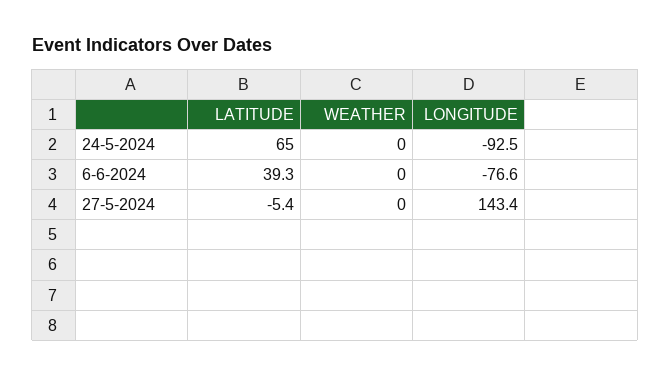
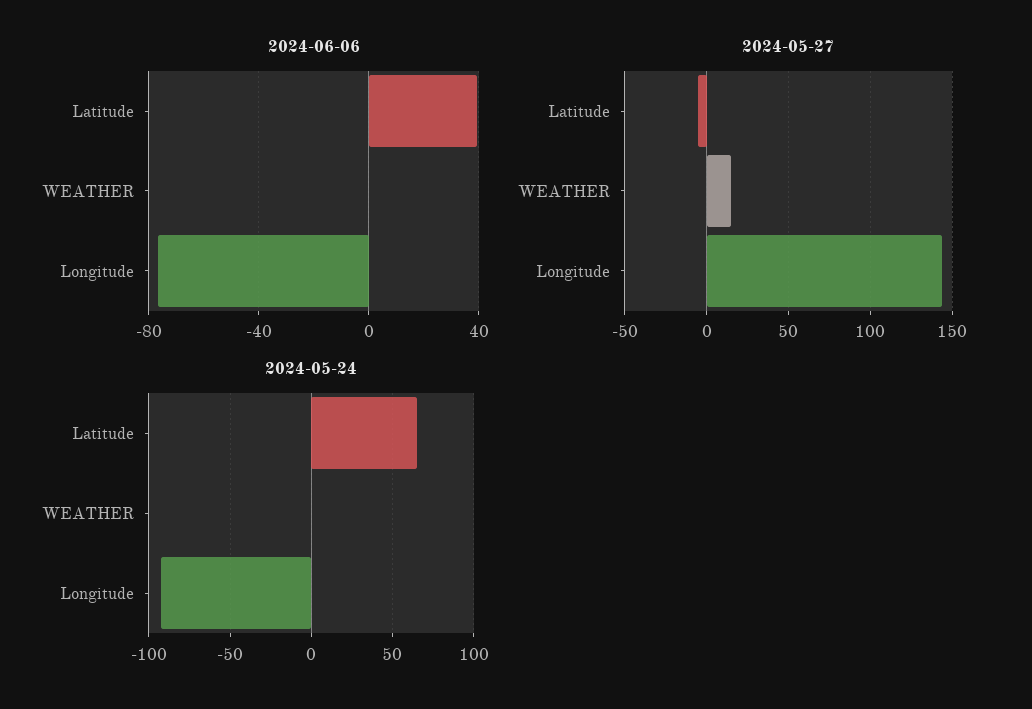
  {
    "24-5-2024": {
      "LATITUDE": 65,
      "WEATHER": 0,
      "LONGITUDE": -92.5
    },
    "6-6-2024": {
      "LATITUDE": 39.3,
      "WEATHER": 0,
      "LONGITUDE": -76.6
    },
    "27-5-2024": {
      "LATITUDE": -5.4,
-     "WEATHER": 0,
+     "WEATHER": 15,
      "LONGITUDE": 143.4
    }
  }

